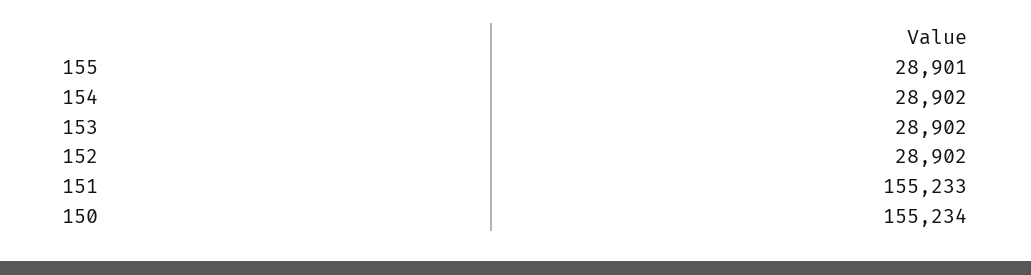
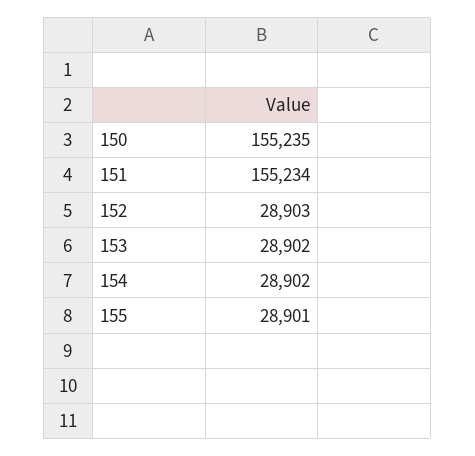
  {
    "155": 28901,
    "154": 28902,
    "153": 28902,
-   "152": 28902,
+   "152": 28903,
-   "151": 155233,
+   "151": 155234,
-   "150": 155234
+   "150": 155235
  }

